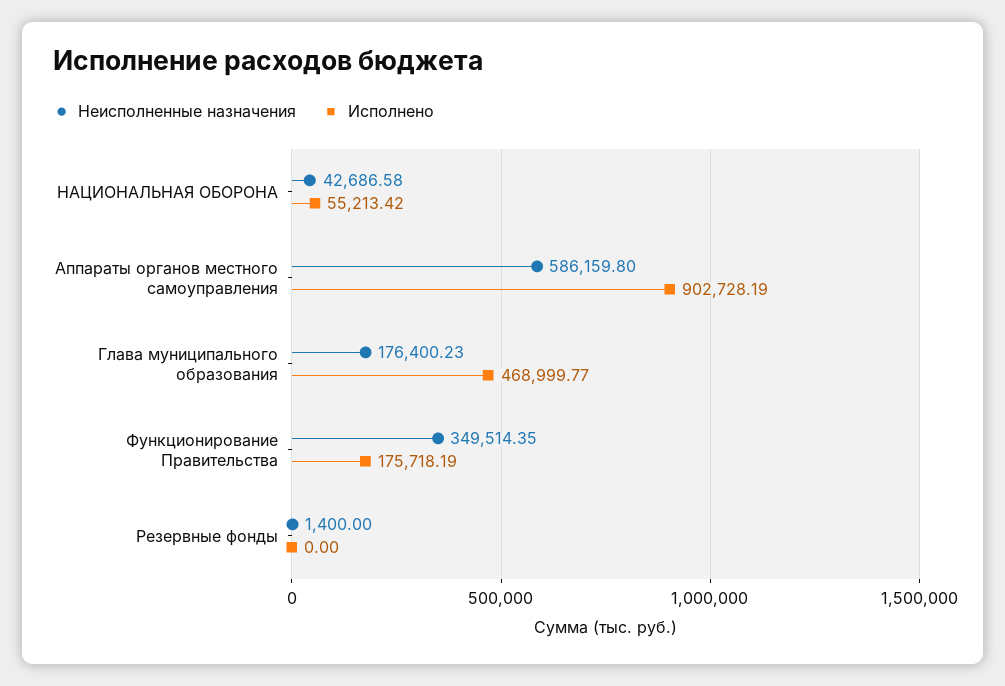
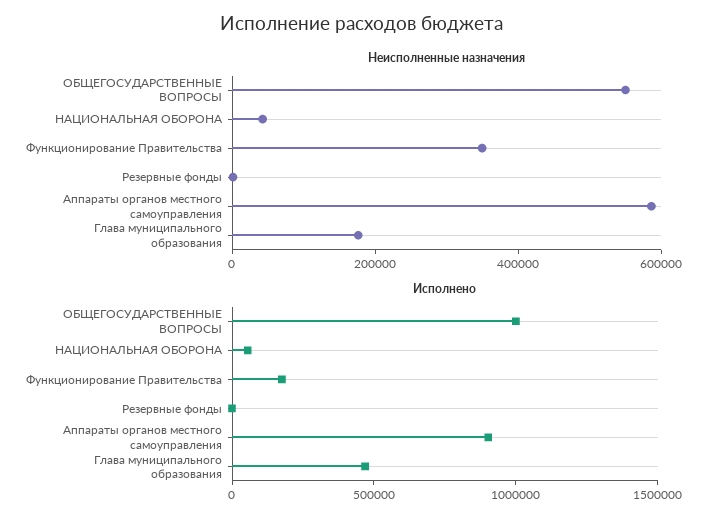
  {
    "Неисполненные назначения": {
      "НАЦИОНАЛЬНАЯ ОБОРОНА": 42686.58,
      "Аппараты органов местного самоуправления": 586159.8,
      "Глава муниципального образования": 176400.23,
      "Функционирование Правительства": 349514.35,
-     "Резервные фонды": 1400
+     "Резервные фонды": 1400,
+     "ОБЩЕГОСУДАРСТВЕННЫЕ ВОПРОСЫ": 550000
    },
    "Исполнено": {
      "НАЦИОНАЛЬНАЯ ОБОРОНА": 55213.42,
      "Аппараты органов местного самоуправления": 902728.19,
      "Глава муниципального образования": 468999.77,
      "Функционирование Правительства": 175718.19,
-     "Резервные фонды": 0
+     "Резервные фонды": 0,
+     "ОБЩЕГОСУДАРСТВЕННЫЕ ВОПРОСЫ": 1000000
    }
  }

